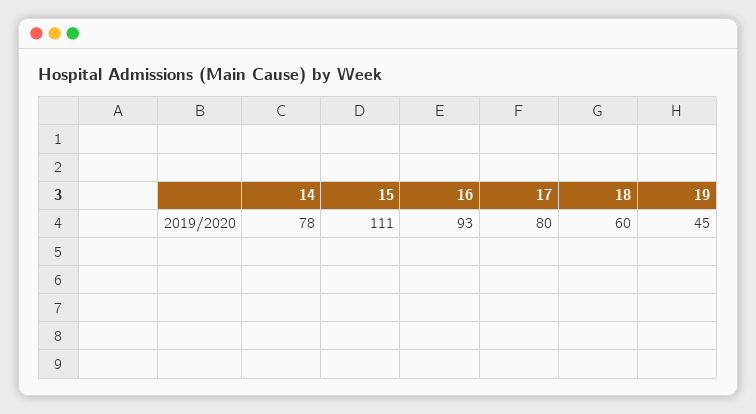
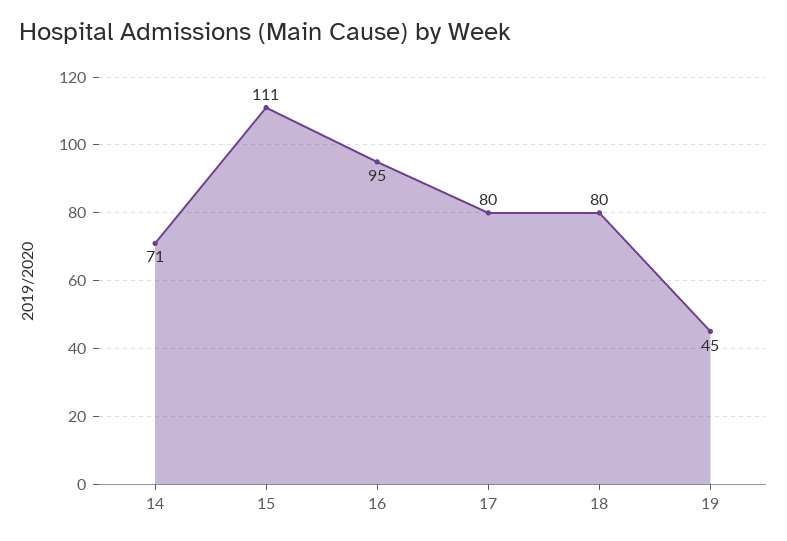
  {
-   "14": 78,
+   "14": 71,
    "15": 111,
-   "16": 93,
+   "16": 95,
    "17": 80,
-   "18": 60,
+   "18": 80,
    "19": 45
  }

